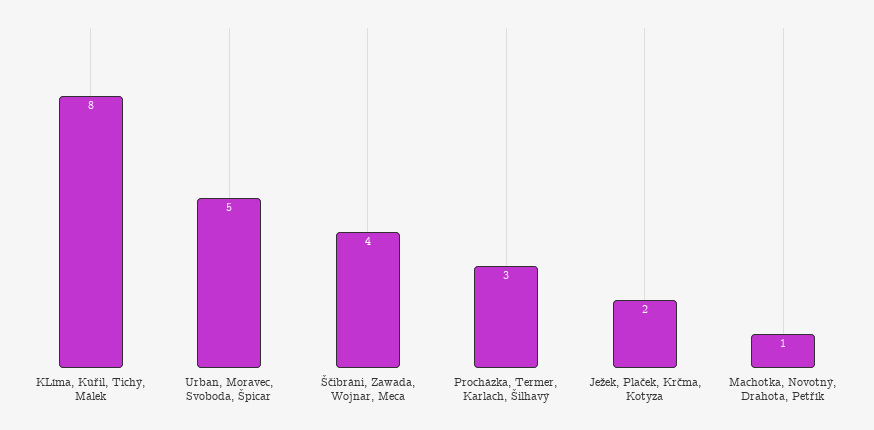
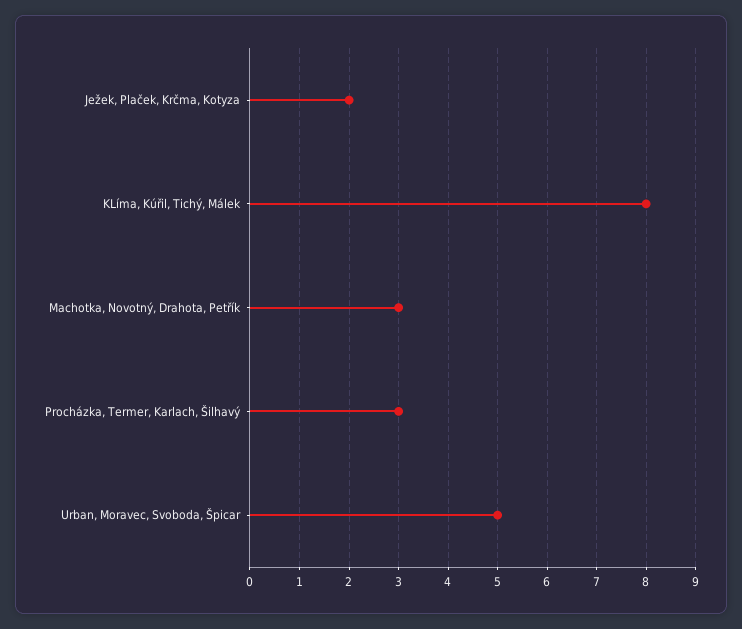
  {
    "KLíma, Kúřil, Tichý, Málek": 8,
    "Urban, Moravec, Svoboda, Špicar": 5,
-   "Ščibráni, Zawada, Wojnar, Meca": 4,
    "Procházka, Termer, Karlach, Šilhavý": 3,
    "Ježek, Plaček, Krčma, Kotyza": 2,
-   "Machotka, Novotný, Drahota, Petřík": 1
+   "Machotka, Novotný, Drahota, Petřík": 3
  }

